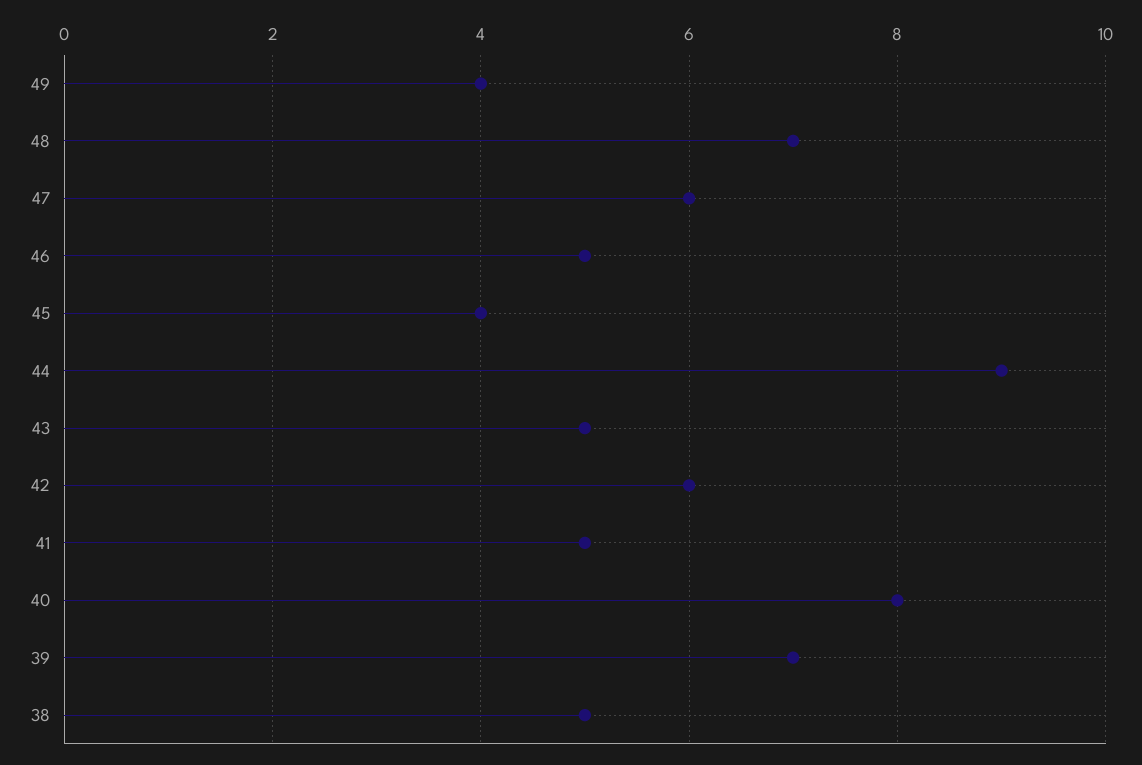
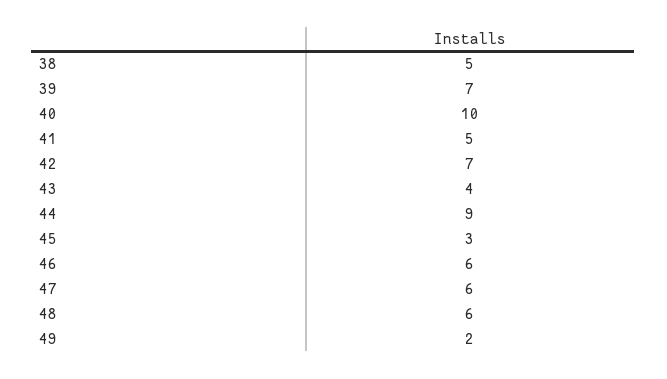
  {
-   "49": 4,
+   "49": 2,
-   "48": 7,
+   "48": 6,
    "47": 6,
-   "46": 5,
+   "46": 6,
-   "45": 4,
+   "45": 3,
    "44": 9,
-   "43": 5,
+   "43": 4,
-   "42": 6,
+   "42": 7,
    "41": 5,
-   "40": 8,
+   "40": 10,
    "39": 7,
    "38": 5
  }

